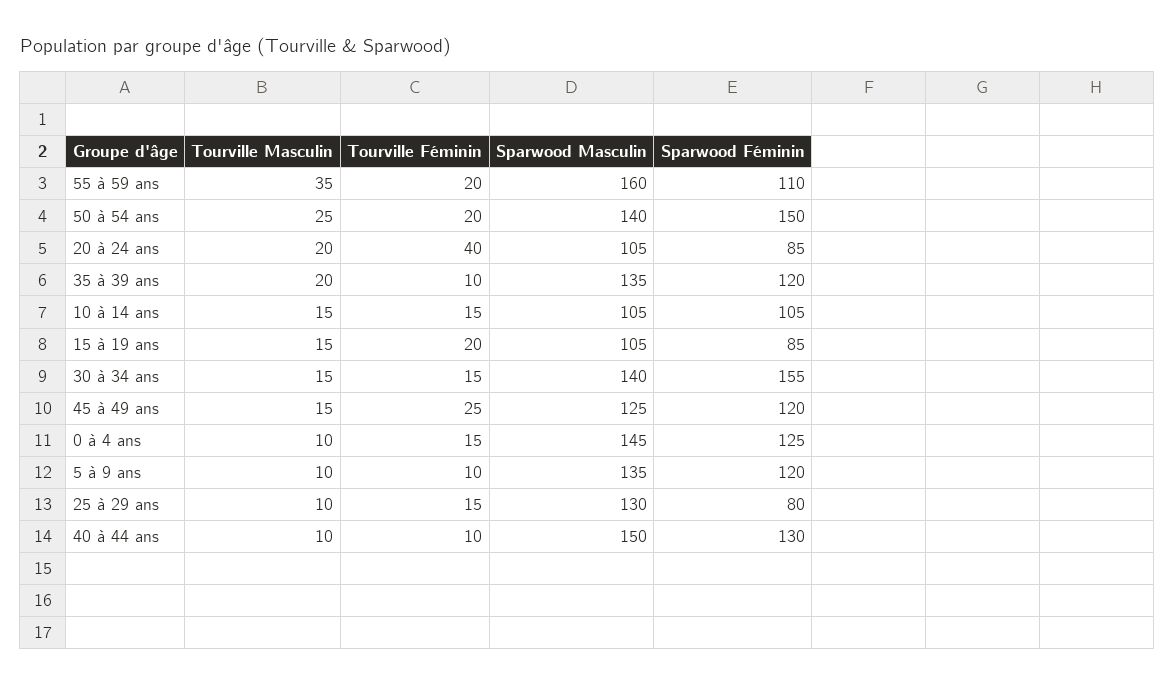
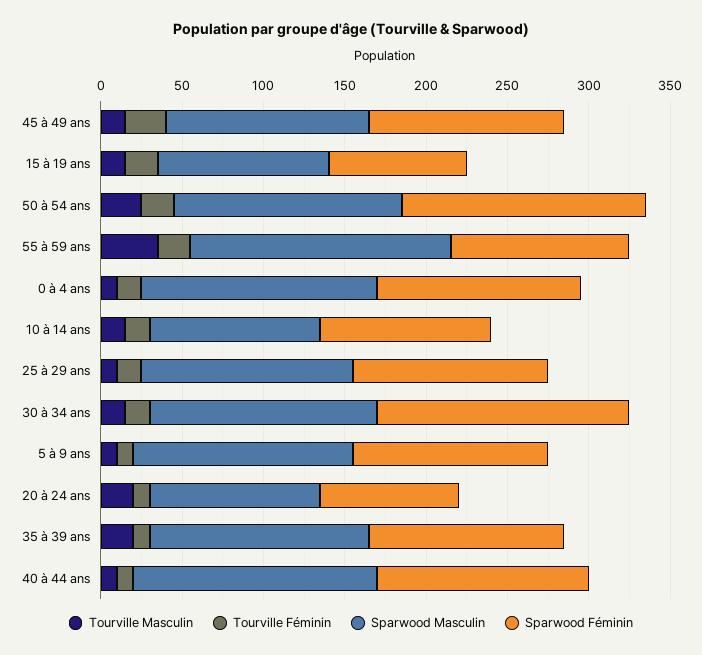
  {
    "Tourville Masculin": {
      "55 à 59 ans": 35,
      "50 à 54 ans": 25,
      "20 à 24 ans": 20,
      "35 à 39 ans": 20,
      "10 à 14 ans": 15,
      "15 à 19 ans": 15,
      "30 à 34 ans": 15,
      "45 à 49 ans": 15,
      "0 à 4 ans": 10,
      "5 à 9 ans": 10,
      "25 à 29 ans": 10,
      "40 à 44 ans": 10
    },
    "Tourville Féminin": {
      "55 à 59 ans": 20,
      "50 à 54 ans": 20,
-     "20 à 24 ans": 40,
+     "20 à 24 ans": 10,
      "35 à 39 ans": 10,
      "10 à 14 ans": 15,
      "15 à 19 ans": 20,
      "30 à 34 ans": 15,
      "45 à 49 ans": 25,
      "0 à 4 ans": 15,
      "5 à 9 ans": 10,
      "25 à 29 ans": 15,
      "40 à 44 ans": 10
    },
    "Sparwood Masculin": {
      "55 à 59 ans": 160,
      "50 à 54 ans": 140,
      "20 à 24 ans": 105,
      "35 à 39 ans": 135,
      "10 à 14 ans": 105,
      "15 à 19 ans": 105,
      "30 à 34 ans": 140,
      "45 à 49 ans": 125,
      "0 à 4 ans": 145,
      "5 à 9 ans": 135,
      "25 à 29 ans": 130,
      "40 à 44 ans": 150
    },
    "Sparwood Féminin": {
      "55 à 59 ans": 110,
      "50 à 54 ans": 150,
      "20 à 24 ans": 85,
      "35 à 39 ans": 120,
      "10 à 14 ans": 105,
      "15 à 19 ans": 85,
      "30 à 34 ans": 155,
      "45 à 49 ans": 120,
      "0 à 4 ans": 125,
      "5 à 9 ans": 120,
-     "25 à 29 ans": 80,
+     "25 à 29 ans": 120,
      "40 à 44 ans": 130
    }
  }

